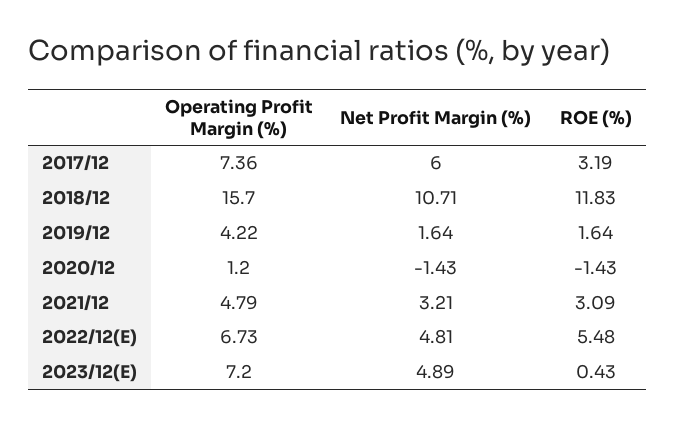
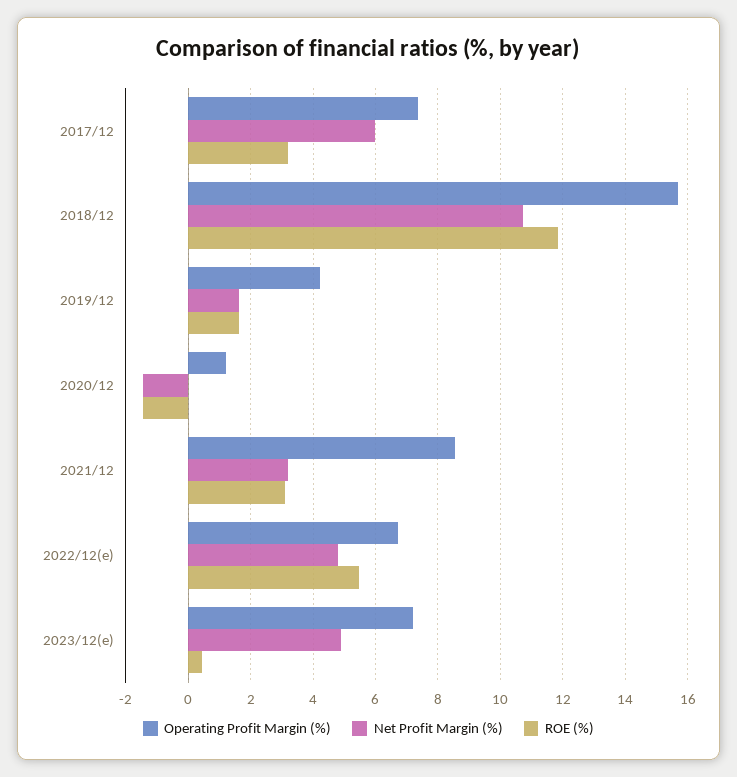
  {
    "Operating Profit Margin (%)": {
      "2017/12": 7.36,
      "2018/12": 15.7,
      "2019/12": 4.22,
      "2020/12": 1.2,
-     "2021/12": 4.79,
+     "2021/12": 8.6,
      "2022/12(E)": 6.73,
      "2023/12(E)": 7.2
    },
    "Net Profit Margin (%)": {
      "2017/12": 6,
      "2018/12": 10.71,
      "2019/12": 1.64,
      "2020/12": -1.43,
      "2021/12": 3.21,
      "2022/12(E)": 4.81,
      "2023/12(E)": 4.89
    },
    "ROE (%)": {
      "2017/12": 3.19,
      "2018/12": 11.83,
      "2019/12": 1.64,
      "2020/12": -1.43,
      "2021/12": 3.09,
      "2022/12(E)": 5.48,
      "2023/12(E)": 0.43
    }
  }

